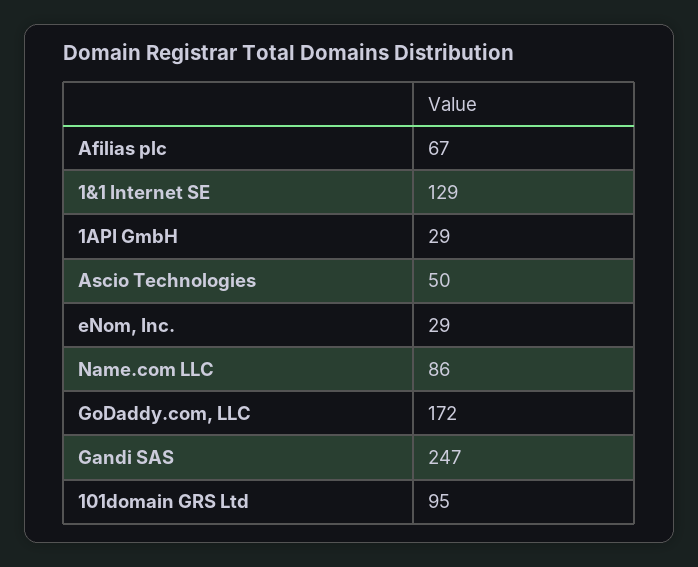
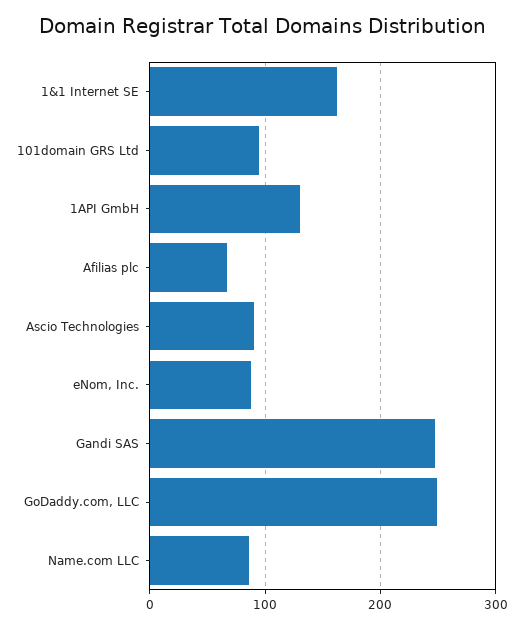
  {
    "Afilias plc": 67,
-   "1&1 Internet SE": 129,
+   "1&1 Internet SE": 160,
-   "1API GmbH": 29,
+   "1API GmbH": 130,
-   "Ascio Technologies": 50,
+   "Ascio Technologies": 90,
-   "eNom, Inc.": 29,
+   "eNom, Inc.": 90,
    "Name.com LLC": 86,
-   "GoDaddy.com, LLC": 172,
+   "GoDaddy.com, LLC": 250,
    "Gandi SAS": 247,
    "101domain GRS Ltd": 95
  }

